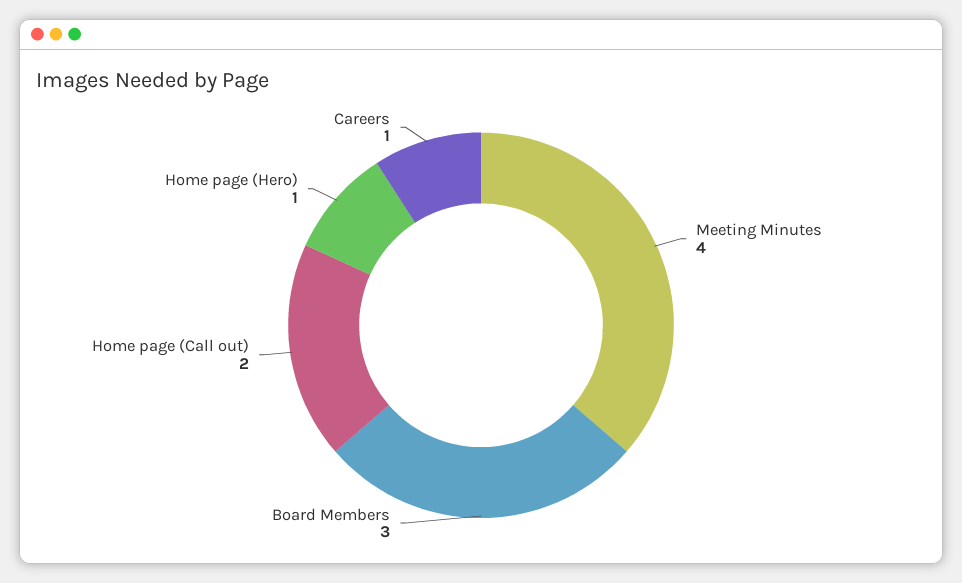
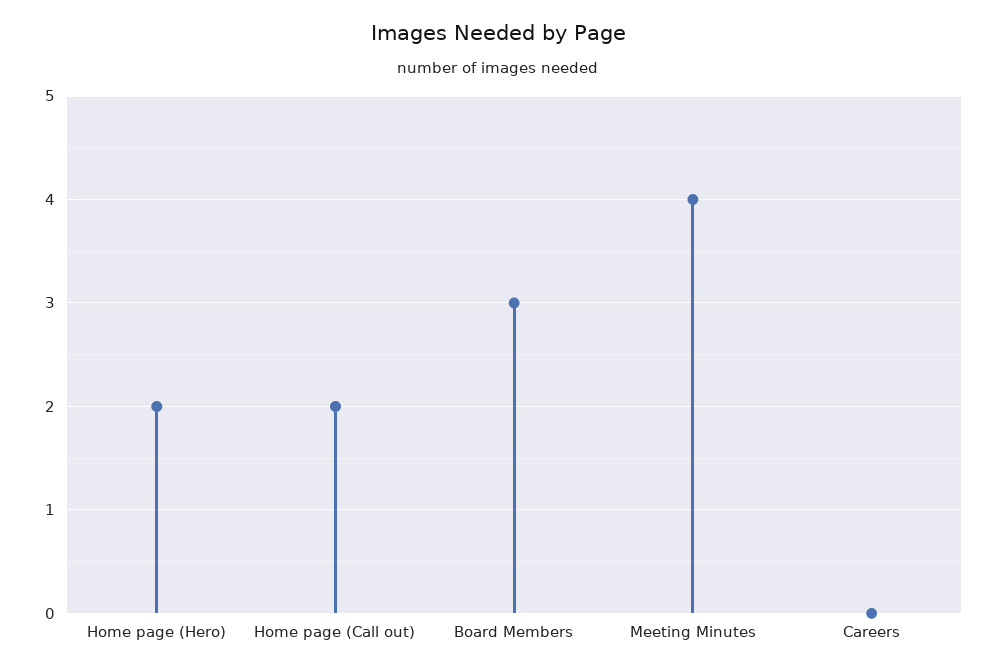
  {
    "Meeting Minutes": 4,
    "Board Members": 3,
    "Home page (Call out)": 2,
-   "Home page (Hero)": 1,
+   "Home page (Hero)": 2,
-   "Careers": 1
+   "Careers": 0
  }

